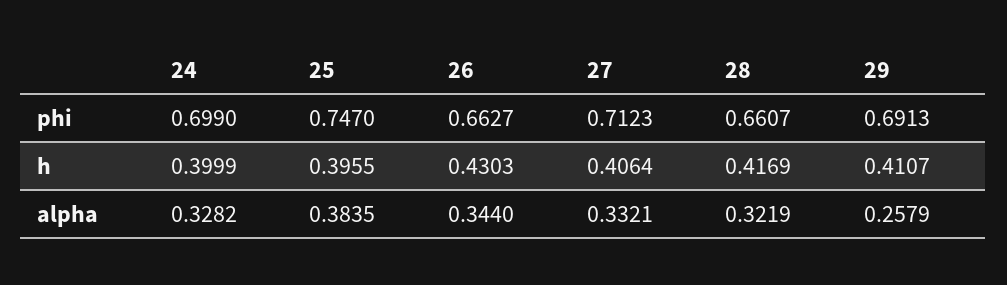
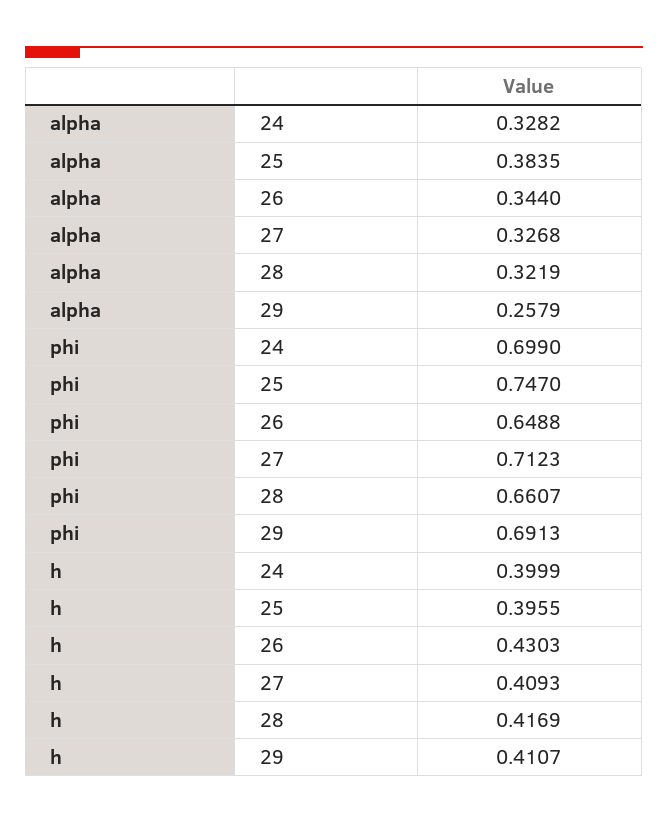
  {
    "24": {
      "phi": 0.699,
      "h": 0.3999,
      "alpha": 0.3282
    },
    "25": {
      "phi": 0.747,
      "h": 0.3955,
      "alpha": 0.3835
    },
    "26": {
-     "phi": 0.6627,
+     "phi": 0.6488,
      "h": 0.4303,
      "alpha": 0.344
    },
    "27": {
      "phi": 0.7123,
-     "h": 0.4064,
+     "h": 0.4093,
-     "alpha": 0.3321
+     "alpha": 0.3268
    },
    "28": {
      "phi": 0.6607,
      "h": 0.4169,
      "alpha": 0.3219
    },
    "29": {
      "phi": 0.6913,
      "h": 0.4107,
      "alpha": 0.2579
    }
  }

